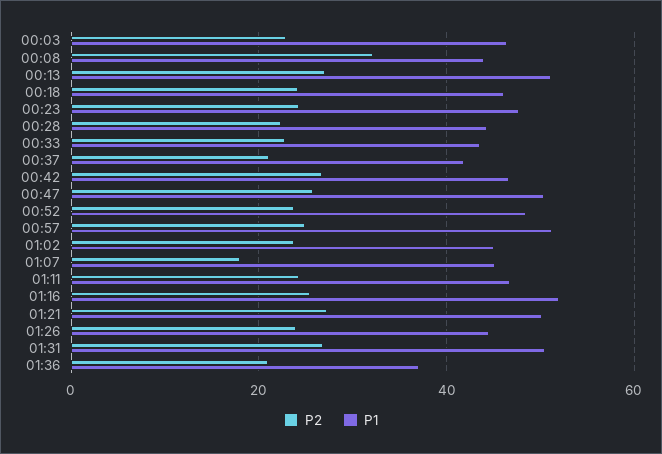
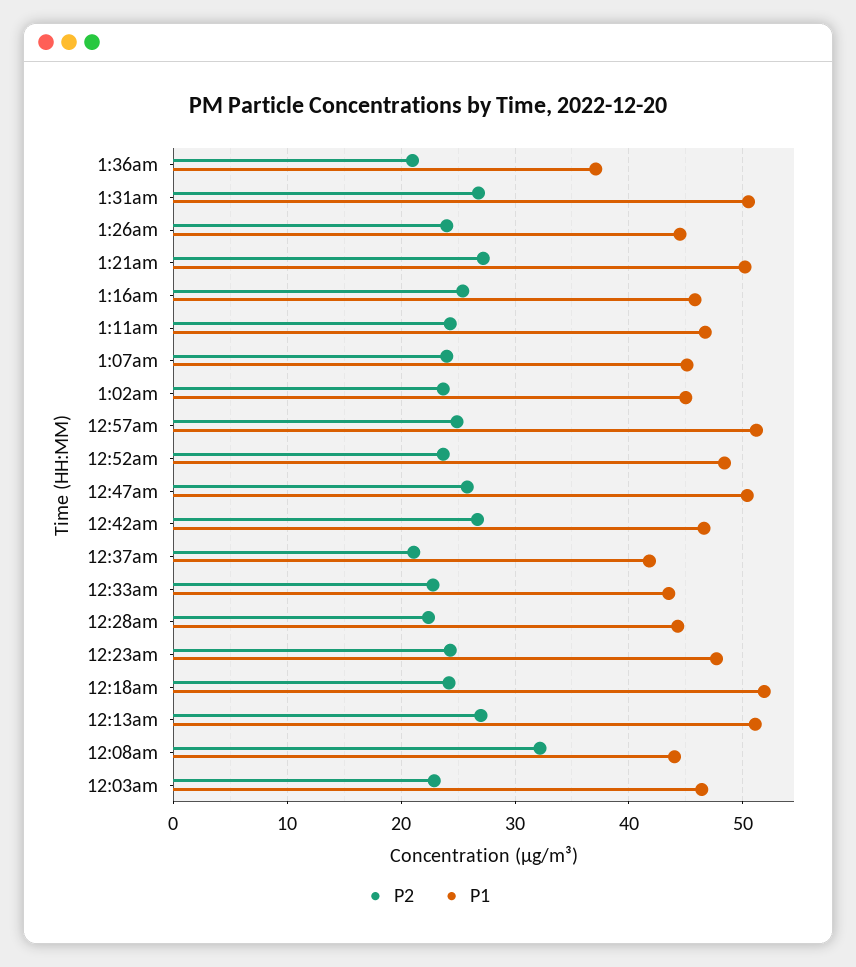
  {
    "P2": {
      "00:03": 23,
      "00:08": 32,
      "00:13": 27,
      "00:18": 24,
      "00:23": 24,
      "00:28": 22,
      "00:33": 23,
      "00:37": 21,
      "00:42": 27,
      "00:47": 26,
      "00:52": 24,
      "00:57": 25,
      "01:02": 24,
-     "01:07": 18,
+     "01:07": 24,
      "01:11": 24,
      "01:16": 25,
      "01:21": 27,
      "01:26": 24,
      "01:31": 27,
      "01:36": 21
    },
    "P1": {
      "00:03": 46,
      "00:08": 44,
      "00:13": 51,
-     "00:18": 46,
+     "00:18": 52,
      "00:23": 48,
      "00:28": 44,
      "00:33": 44,
      "00:37": 42,
      "00:42": 47,
      "00:47": 50,
      "00:52": 48,
      "00:57": 51,
      "01:02": 45,
      "01:07": 45,
      "01:11": 47,
-     "01:16": 52,
+     "01:16": 46,
      "01:21": 50,
      "01:26": 45,
      "01:31": 51,
      "01:36": 37
    }
  }

